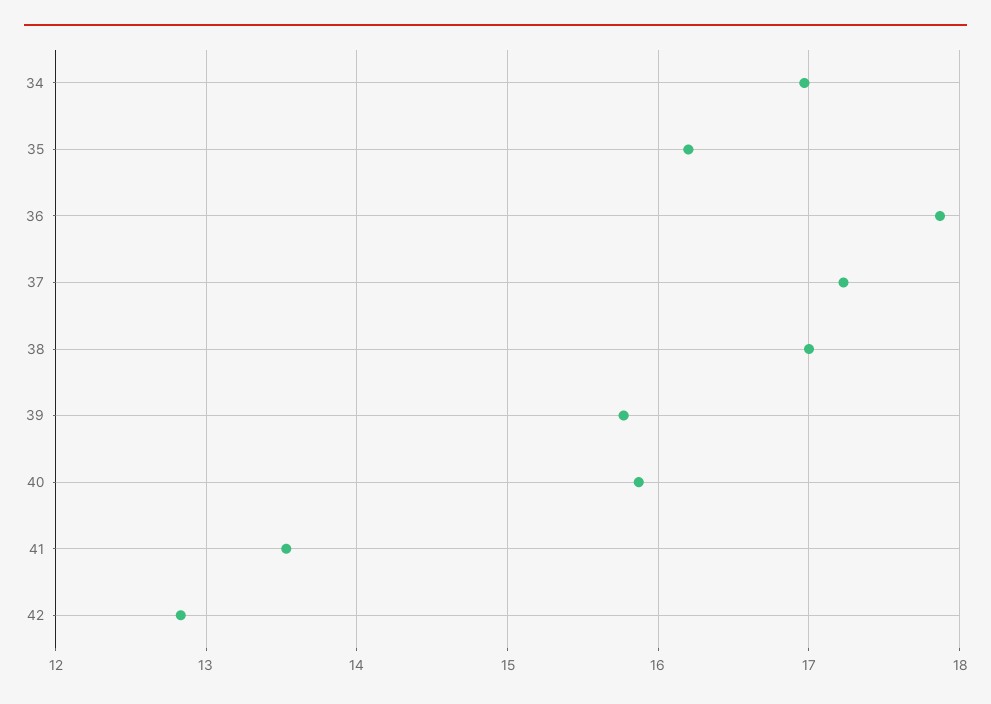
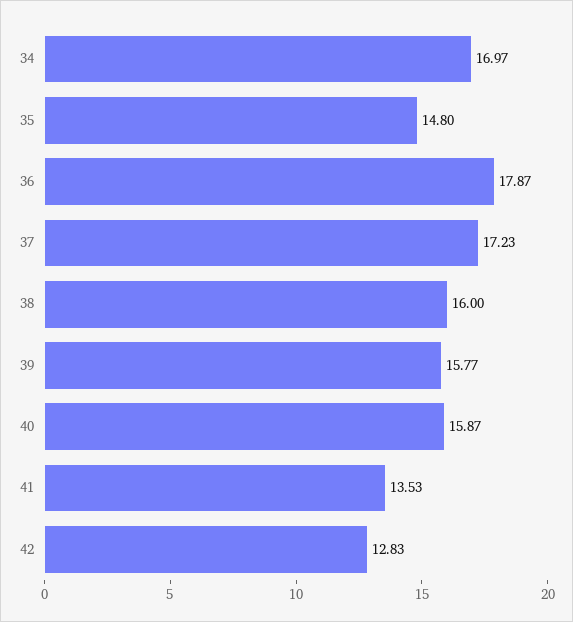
  {
    "34": 16.97,
-   "35": 16.2,
+   "35": 14.8,
    "36": 17.87,
    "37": 17.23,
-   "38": 17,
+   "38": 16,
    "39": 15.77,
    "40": 15.87,
    "41": 13.53,
    "42": 12.83
  }

